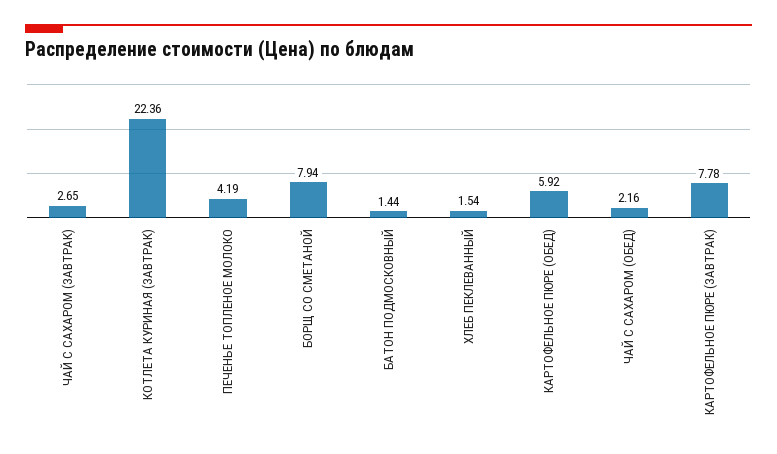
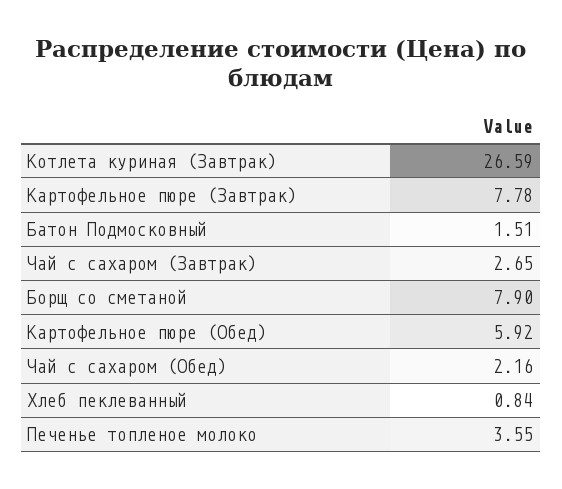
  {
    "ЧАЙ С САХАРОМ (ЗАВТРАК)": 2.65,
-   "КОТЛЕТА КУРИНАЯ (ЗАВТРАК)": 22.36,
+   "КОТЛЕТА КУРИНАЯ (ЗАВТРАК)": 26.59,
-   "ПЕЧЕНЬЕ ТОПЛЕНОЕ МОЛОКО": 4.19,
+   "ПЕЧЕНЬЕ ТОПЛЕНОЕ МОЛОКО": 3.55,
-   "БОРЩ СО СМЕТАНОЙ": 7.94,
+   "БОРЩ СО СМЕТАНОЙ": 7.9,
-   "БАТОН ПОДМОСКОВНЫЙ": 1.44,
+   "БАТОН ПОДМОСКОВНЫЙ": 1.51,
-   "ХЛЕБ ПЕКЛЕВАННЫЙ": 1.54,
+   "ХЛЕБ ПЕКЛЕВАННЫЙ": 0.84,
    "КАРТОФЕЛЬНОЕ ПЮРЕ (ОБЕД)": 5.92,
    "ЧАЙ С САХАРОМ (ОБЕД)": 2.16,
    "КАРТОФЕЛЬНОЕ ПЮРЕ (ЗАВТРАК)": 7.78
  }

